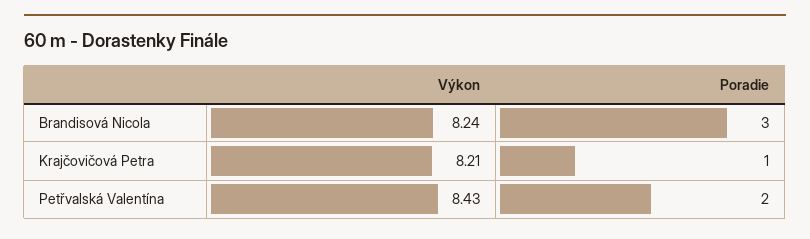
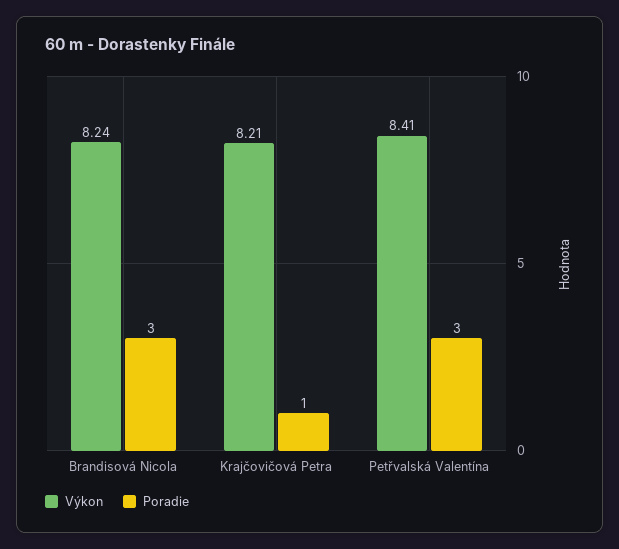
  {
    "Výkon": {
      "Brandisová Nicola": 8.24,
      "Krajčovičová Petra": 8.21,
-     "Petřvalská Valentína": 8.43
+     "Petřvalská Valentína": 8.41
    },
    "Poradie": {
      "Brandisová Nicola": 3,
      "Krajčovičová Petra": 1,
-     "Petřvalská Valentína": 2
+     "Petřvalská Valentína": 3
    }
  }

